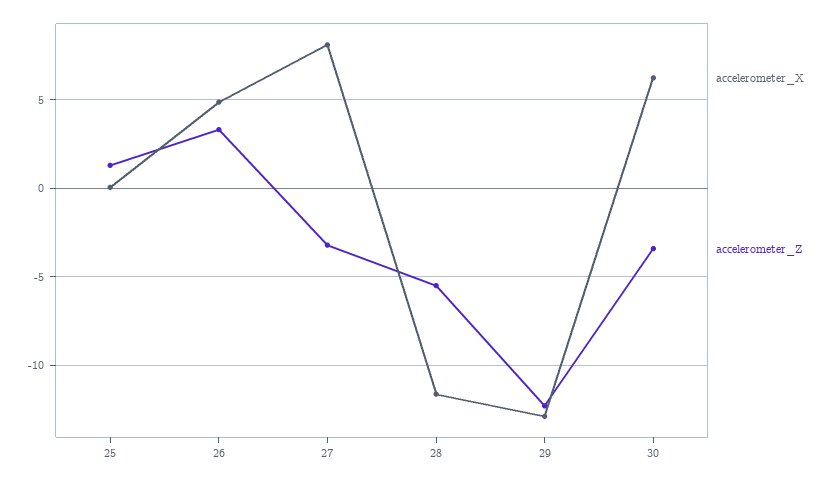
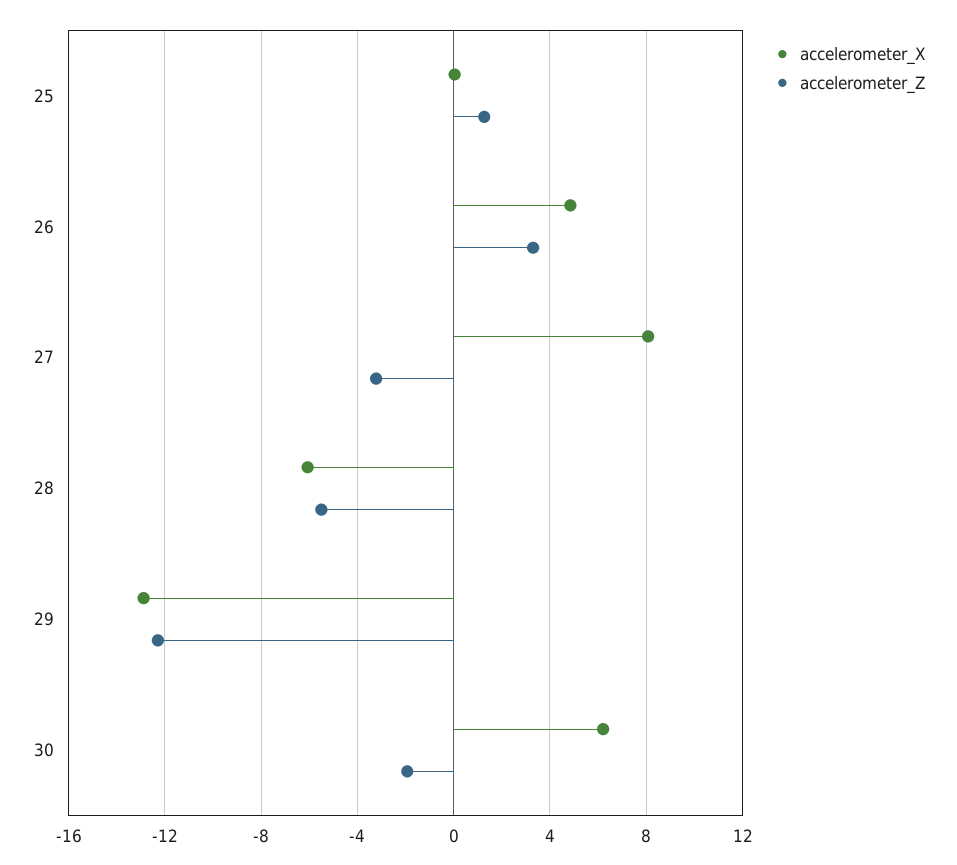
  {
    "accelerometer_X": {
      "25": 0,
      "26": 5,
      "27": 8,
-     "28": -11.5,
+     "28": -6,
      "29": -13,
      "30": 6
    },
    "accelerometer_Z": {
      "25": 1.5,
      "26": 3.5,
      "27": -3,
      "28": -5.5,
      "29": -12.5,
-     "30": -3.5
+     "30": -2
    }
  }

